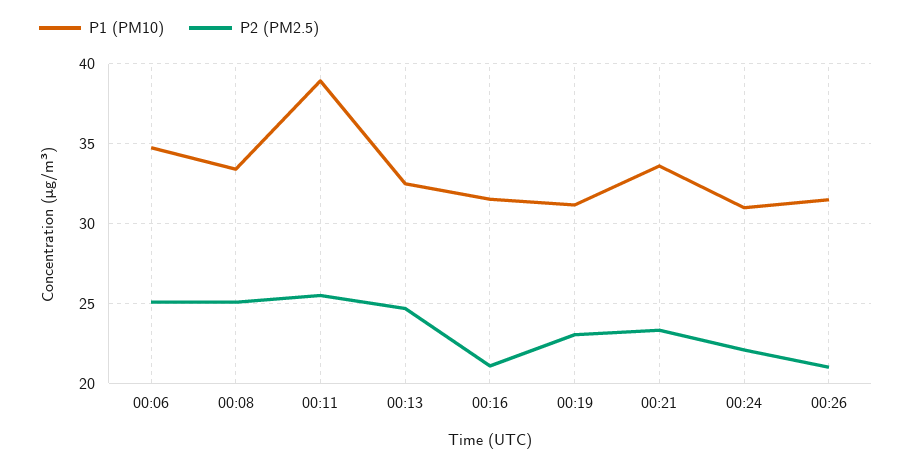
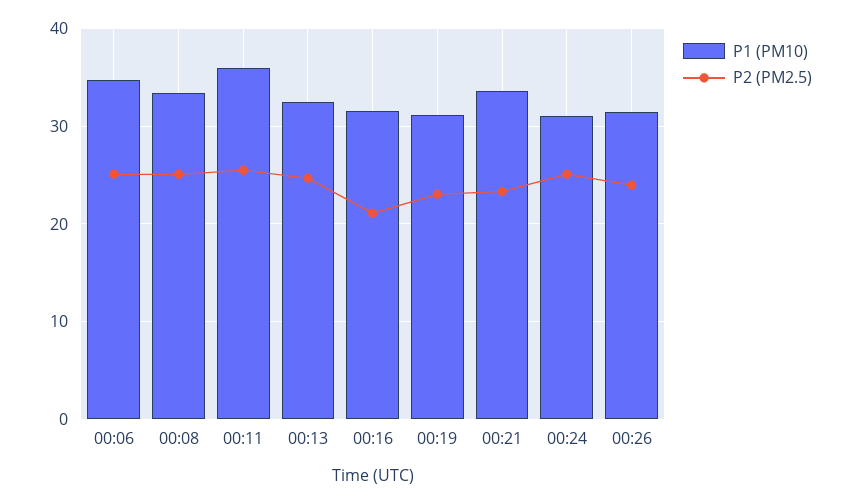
  {
    "P1 (PM10)": {
      "00:06": 35,
      "00:08": 33.5,
-     "00:11": 39,
+     "00:11": 36,
      "00:13": 32.5,
      "00:16": 31.5,
      "00:19": 31,
      "00:21": 33.5,
      "00:24": 31,
      "00:26": 31.5
    },
    "P2 (PM2.5)": {
      "00:06": 25,
      "00:08": 25,
      "00:11": 25.5,
      "00:13": 24.5,
      "00:16": 21,
      "00:19": 23,
      "00:21": 23.5,
-     "00:24": 22,
+     "00:24": 25,
-     "00:26": 21
+     "00:26": 24
    }
  }

